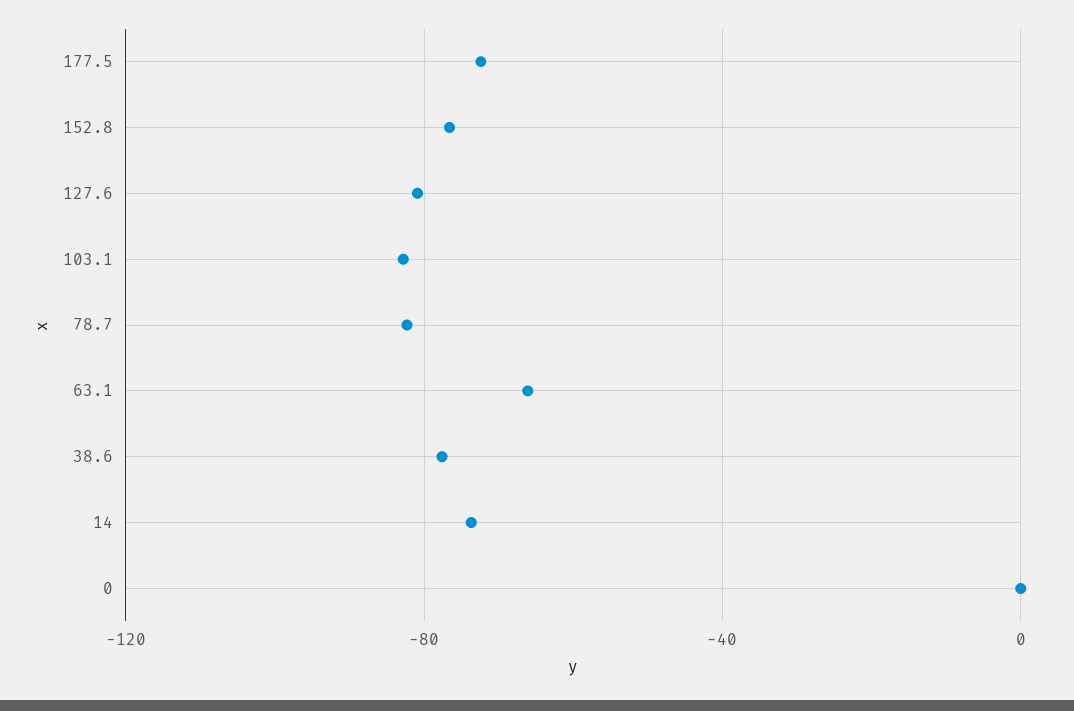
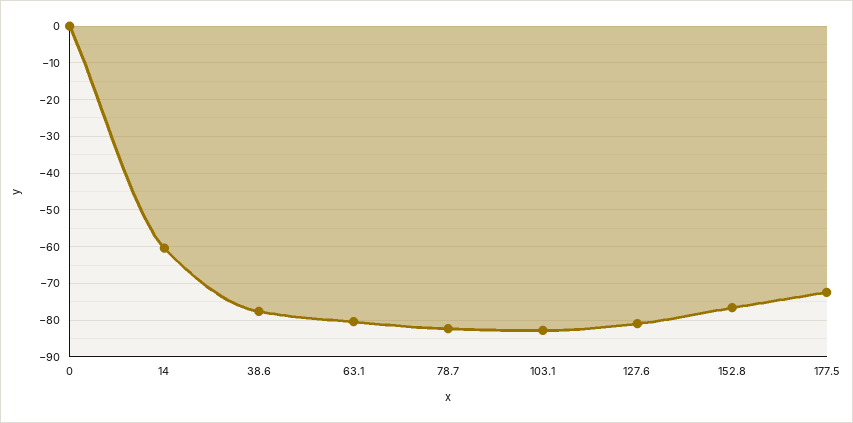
  {
    "177.5": -72,
    "152.8": -76,
    "127.6": -80,
    "103.1": -82,
    "78.7": -82,
-   "63.1": -65,
+   "63.1": -80,
    "38.6": -78,
-   "14": -75,
+   "14": -60,
    "0": 0
  }

